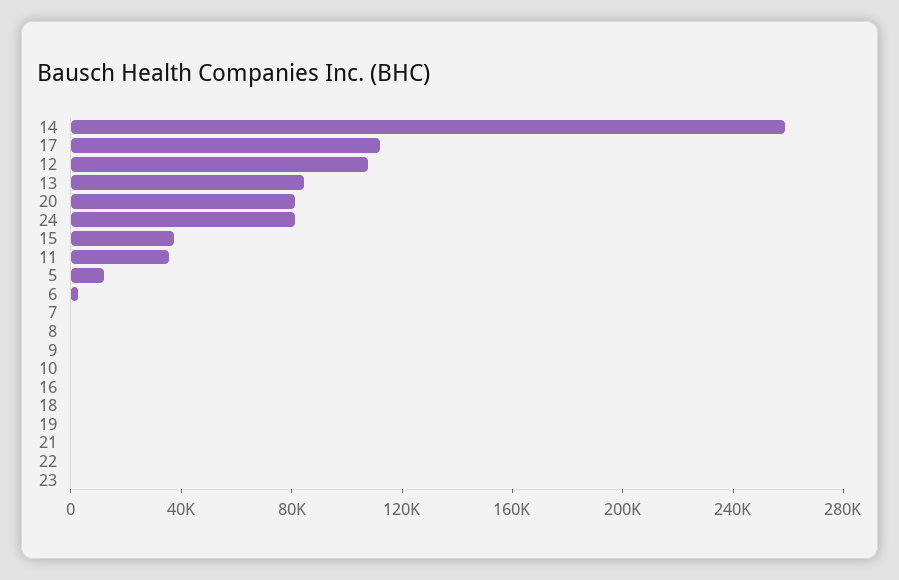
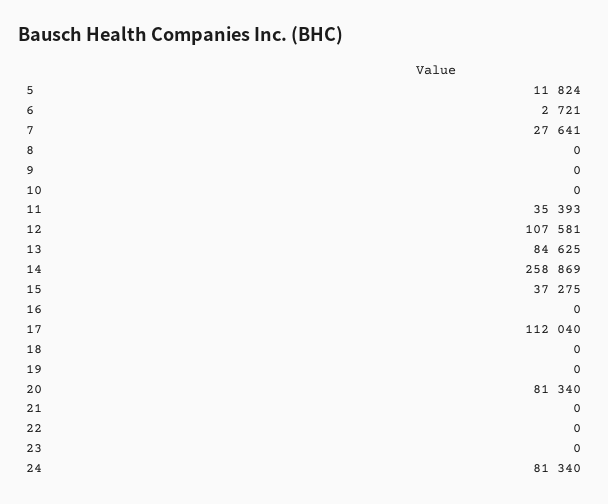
  {
    "14": 258869,
    "17": 112040,
    "12": 107581,
    "13": 84625,
    "20": 81340,
    "24": 81340,
    "15": 37275,
    "11": 35393,
    "5": 11824,
    "6": 2721,
-   "7": 0,
+   "7": 27641,
    "8": 0,
    "9": 0,
    "10": 0,
    "16": 0,
    "18": 0,
    "19": 0,
    "21": 0,
    "22": 0,
    "23": 0
  }

